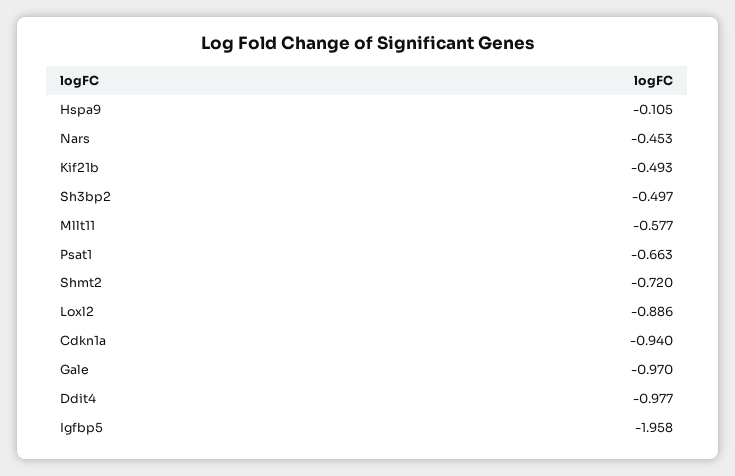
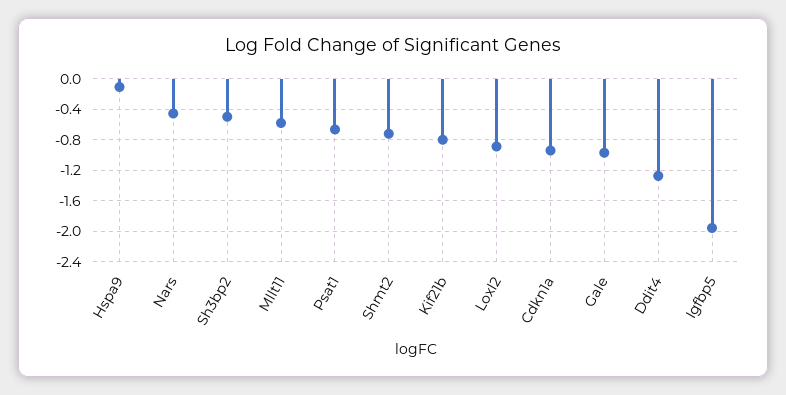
  {
    "Hspa9": -0.105,
    "Nars": -0.453,
-   "Kif21b": -0.493,
+   "Kif21b": -0.8,
    "Sh3bp2": -0.497,
    "Mllt11": -0.577,
    "Psat1": -0.663,
    "Shmt2": -0.72,
    "Loxl2": -0.886,
    "Cdkn1a": -0.94,
    "Gale": -0.97,
-   "Ddit4": -0.977,
+   "Ddit4": -1.3,
    "Igfbp5": -1.958
  }

